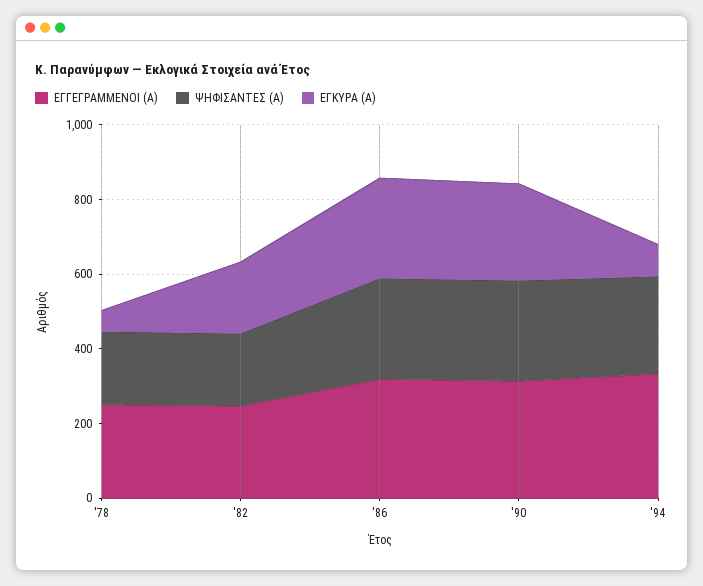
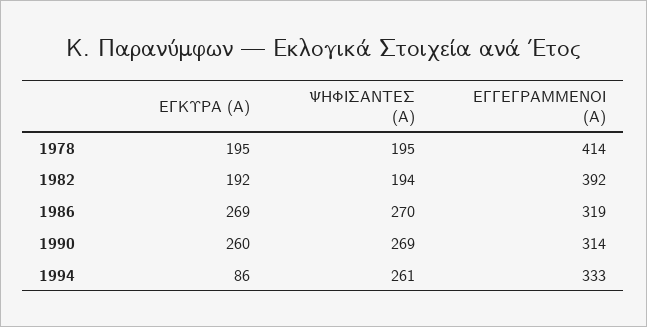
  {
    "ΕΓΓΕΓΡΑΜΜΕΝΟΙ (Α)": {
-     "'78": 250,
+     "'78": 414,
-     "'82": 250,
+     "'82": 392,
      "'86": 319,
      "'90": 314,
      "'94": 333
    },
    "ΨΗΦΙΣΑΝΤΕΣ (Α)": {
      "'78": 195,
      "'82": 194,
      "'86": 270,
      "'90": 269,
      "'94": 261
    },
    "ΕΓΚΥΡΑ (Α)": {
-     "'78": 50,
+     "'78": 195,
      "'82": 192,
      "'86": 269,
      "'90": 260,
      "'94": 86
    }
  }

